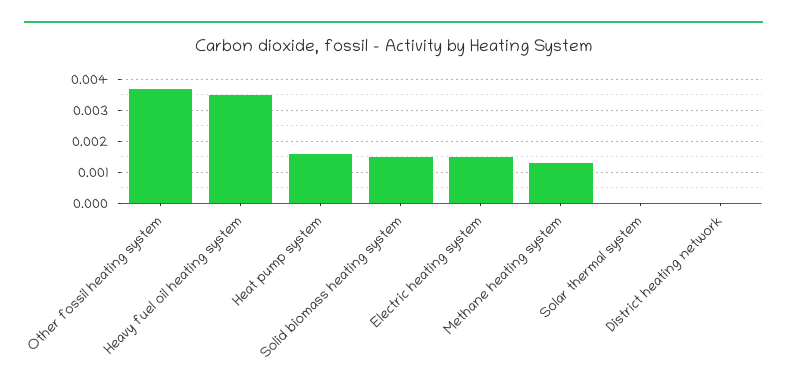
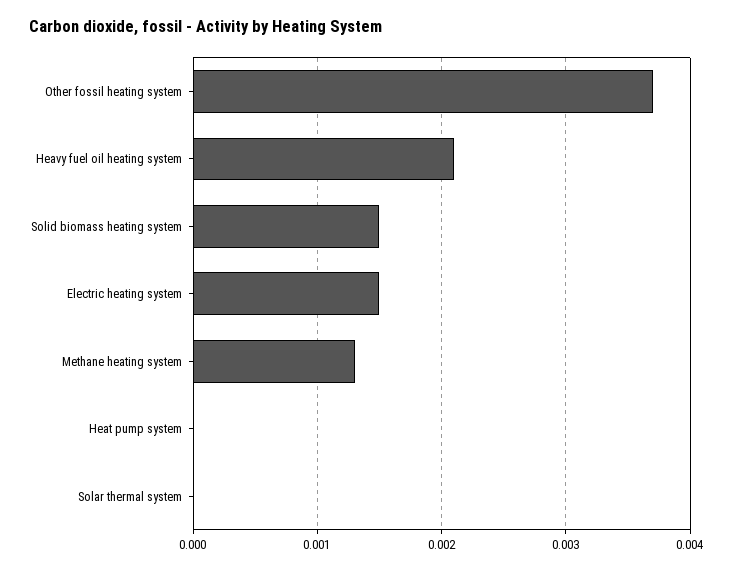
  {
    "Other fossil heating system": 0.0037,
-   "Heavy fuel oil heating system": 0.0035,
+   "Heavy fuel oil heating system": 0.0021,
-   "Heat pump system": 0.0015,
+   "Heat pump system": 0,
    "Solid biomass heating system": 0.0015,
    "Electric heating system": 0.0015,
    "Methane heating system": 0.0013,
-   "Solar thermal system": 0,
+   "Solar thermal system": 0
-   "District heating network": 0
  }

